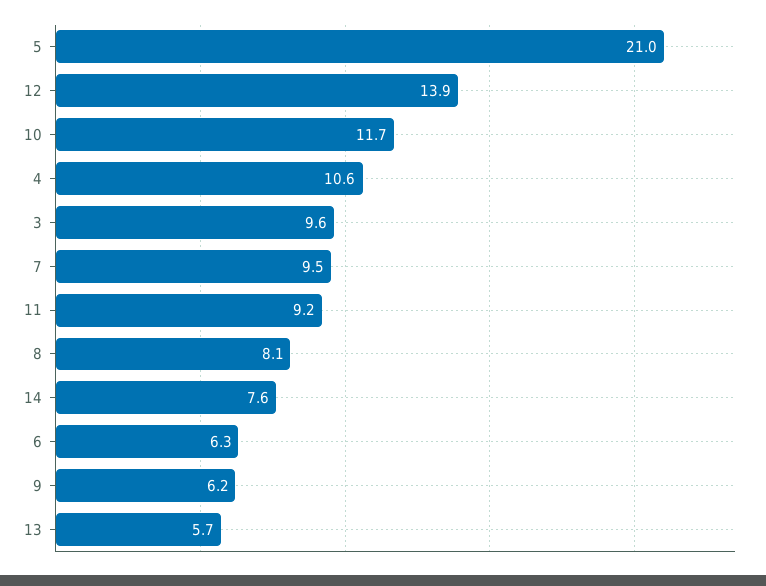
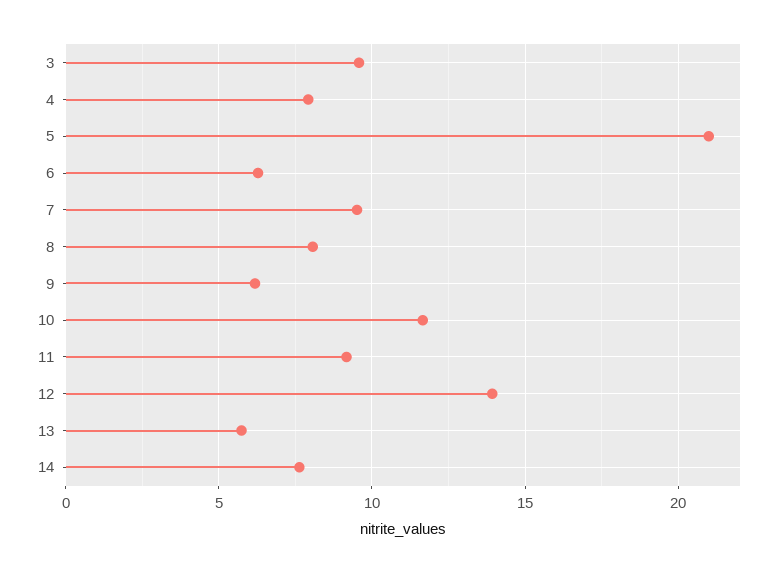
  {
    "5": 21,
    "12": 13.9,
    "10": 11.7,
-   "4": 10.6,
+   "4": 8,
    "3": 9.6,
    "7": 9.5,
    "11": 9.2,
    "8": 8.1,
    "14": 7.6,
    "6": 6.3,
    "9": 6.2,
    "13": 5.7
  }

